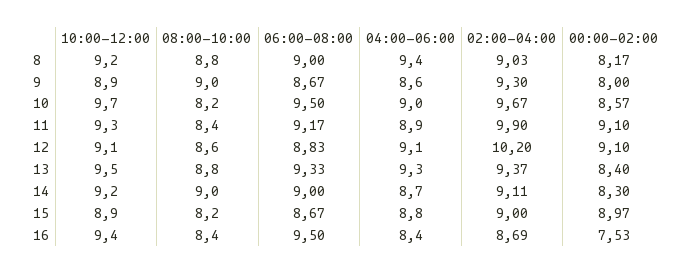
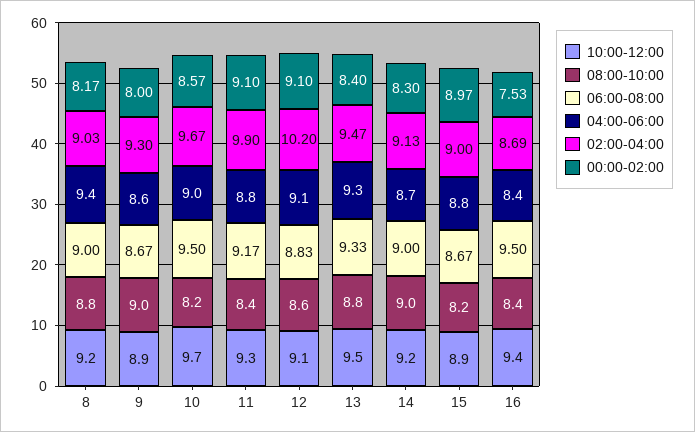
  {
    "10:00-12:00": {
      "8": 9.2,
      "9": 8.9,
      "10": 9.7,
      "11": 9.3,
      "12": 9.1,
      "13": 9.5,
      "14": 9.2,
      "15": 8.9,
      "16": 9.4
    },
    "08:00-10:00": {
      "8": 8.8,
      "9": 9,
      "10": 8.2,
      "11": 8.4,
      "12": 8.6,
      "13": 8.8,
      "14": 9,
      "15": 8.2,
      "16": 8.4
    },
    "06:00-08:00": {
      "8": 9,
      "9": 8.67,
      "10": 9.5,
      "11": 9.17,
      "12": 8.83,
      "13": 9.33,
      "14": 9,
      "15": 8.67,
      "16": 9.5
    },
    "04:00-06:00": {
      "8": 9.4,
      "9": 8.6,
      "10": 9,
-     "11": 8.9,
+     "11": 8.8,
      "12": 9.1,
      "13": 9.3,
      "14": 8.7,
      "15": 8.8,
      "16": 8.4
    },
    "02:00-04:00": {
      "8": 9.03,
      "9": 9.3,
      "10": 9.67,
      "11": 9.9,
      "12": 10.2,
-     "13": 9.37,
+     "13": 9.47,
-     "14": 9.11,
+     "14": 9.13,
      "15": 9,
      "16": 8.69
    },
    "00:00-02:00": {
      "8": 8.17,
      "9": 8,
      "10": 8.57,
      "11": 9.1,
      "12": 9.1,
      "13": 8.4,
      "14": 8.3,
      "15": 8.97,
      "16": 7.53
    }
  }

